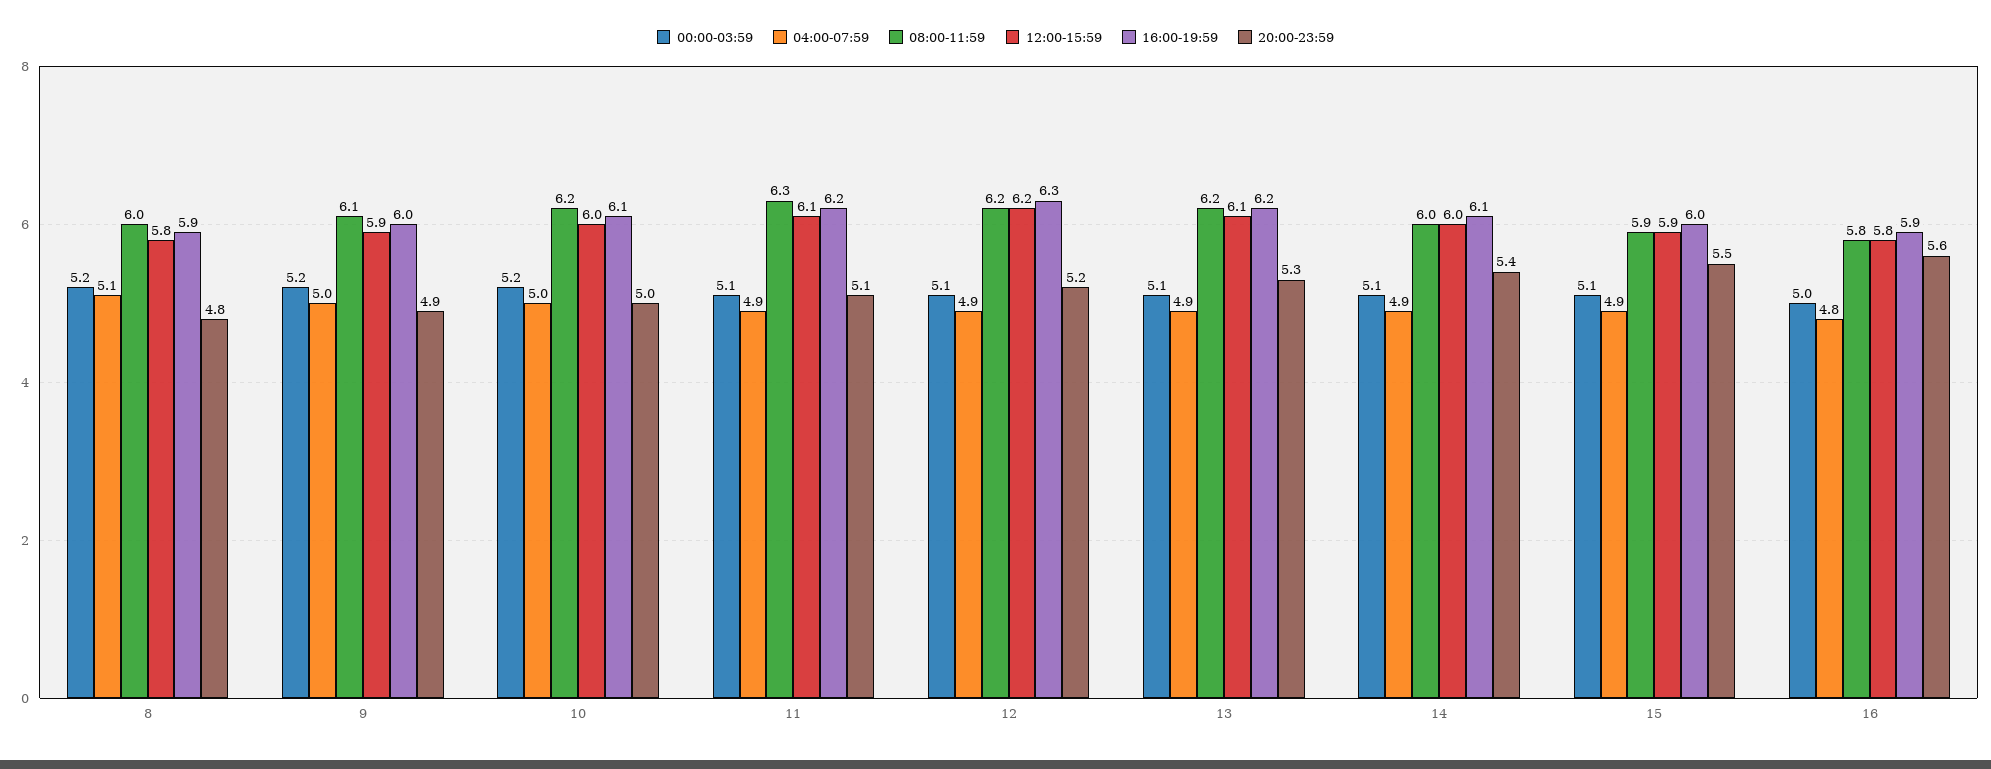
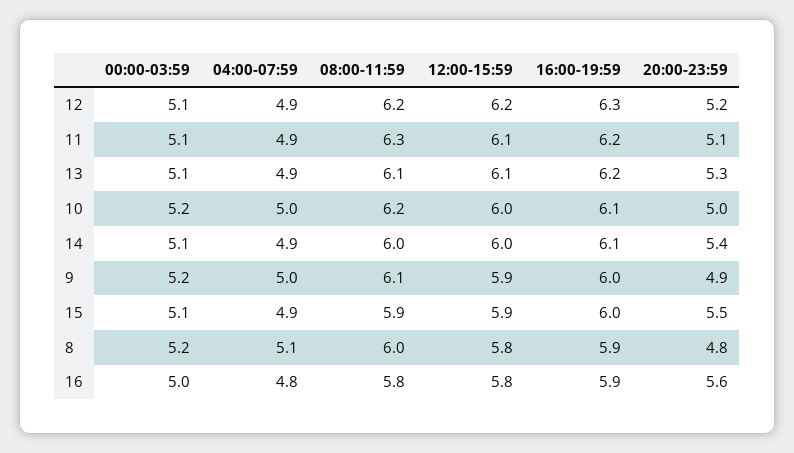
  {
    "00:00-03:59": {
      "8": 5.2,
      "9": 5.2,
      "10": 5.2,
      "11": 5.1,
      "12": 5.1,
      "13": 5.1,
      "14": 5.1,
      "15": 5.1,
      "16": 5
    },
    "04:00-07:59": {
      "8": 5.1,
      "9": 5,
      "10": 5,
      "11": 4.9,
      "12": 4.9,
      "13": 4.9,
      "14": 4.9,
      "15": 4.9,
      "16": 4.8
    },
    "08:00-11:59": {
      "8": 6,
      "9": 6.1,
      "10": 6.2,
      "11": 6.3,
      "12": 6.2,
-     "13": 6.2,
+     "13": 6.1,
      "14": 6,
      "15": 5.9,
      "16": 5.8
    },
    "12:00-15:59": {
      "8": 5.8,
      "9": 5.9,
      "10": 6,
      "11": 6.1,
      "12": 6.2,
      "13": 6.1,
      "14": 6,
      "15": 5.9,
      "16": 5.8
    },
    "16:00-19:59": {
      "8": 5.9,
      "9": 6,
      "10": 6.1,
      "11": 6.2,
      "12": 6.3,
      "13": 6.2,
      "14": 6.1,
      "15": 6,
      "16": 5.9
    },
    "20:00-23:59": {
      "8": 4.8,
      "9": 4.9,
      "10": 5,
      "11": 5.1,
      "12": 5.2,
      "13": 5.3,
      "14": 5.4,
      "15": 5.5,
      "16": 5.6
    }
  }

